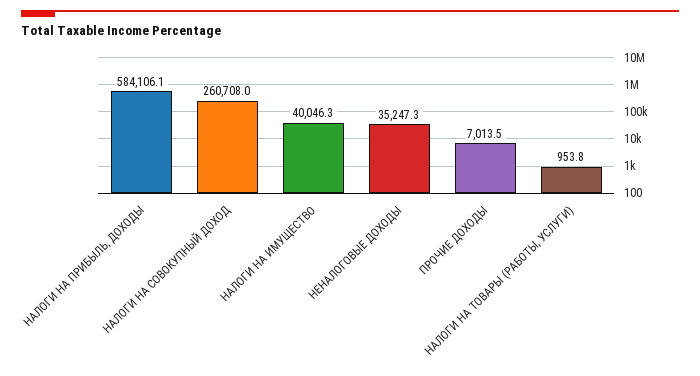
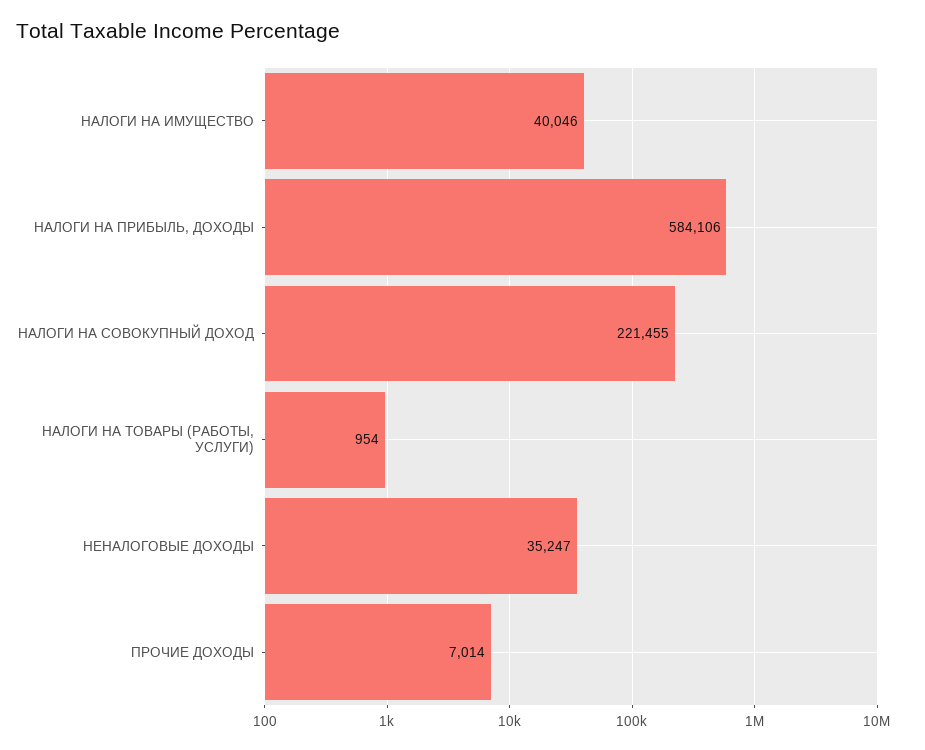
  {
    "НАЛОГИ НА ПРИБЫЛЬ, ДОХОДЫ": 584106.1,
-   "НАЛОГИ НА СОВОКУПНЫЙ ДОХОД": 260708,
+   "НАЛОГИ НА СОВОКУПНЫЙ ДОХОД": 221455,
    "НАЛОГИ НА ИМУЩЕСТВО": 40046.3,
    "НЕНАЛОГОВЫЕ ДОХОДЫ": 35247.3,
    "ПРОЧИЕ ДОХОДЫ": 7013.5,
    "НАЛОГИ НА ТОВАРЫ (РАБОТЫ, УСЛУГИ)": 953.8
  }

